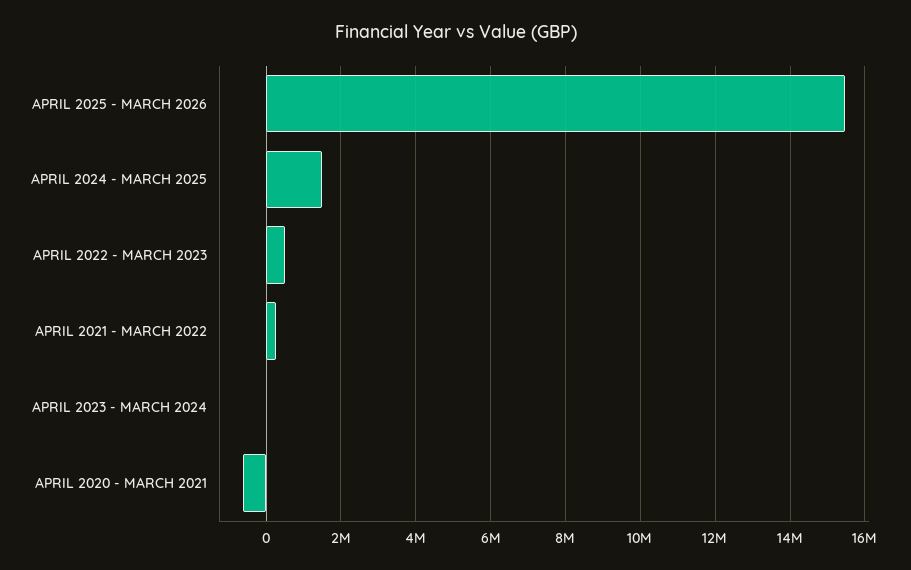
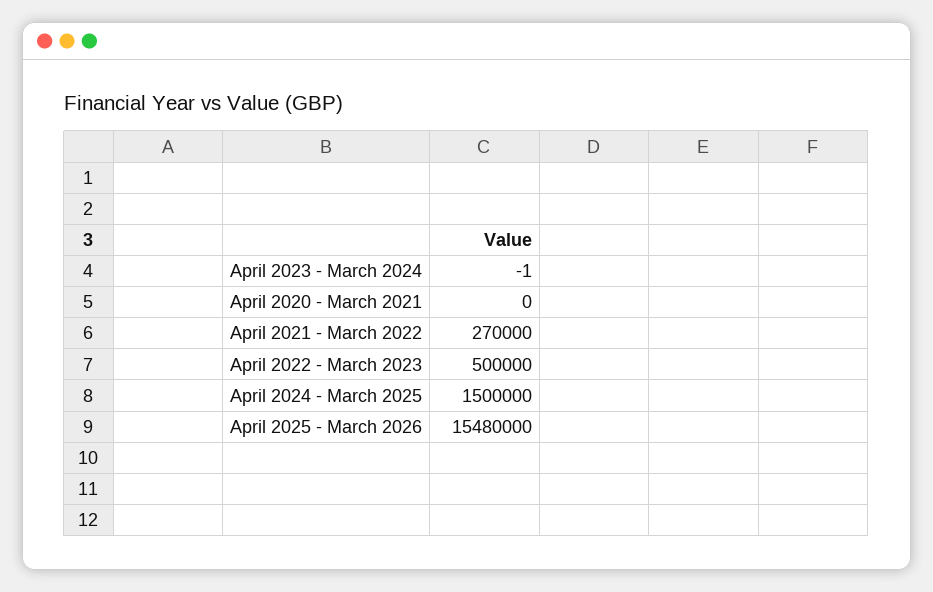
  {
    "APRIL 2025 - MARCH 2026": 15480000,
    "APRIL 2024 - MARCH 2025": 1500000,
    "APRIL 2022 - MARCH 2023": 500000,
    "APRIL 2021 - MARCH 2022": 270000,
    "APRIL 2023 - MARCH 2024": -1,
-   "APRIL 2020 - MARCH 2021": -600000
+   "APRIL 2020 - MARCH 2021": 0
  }

